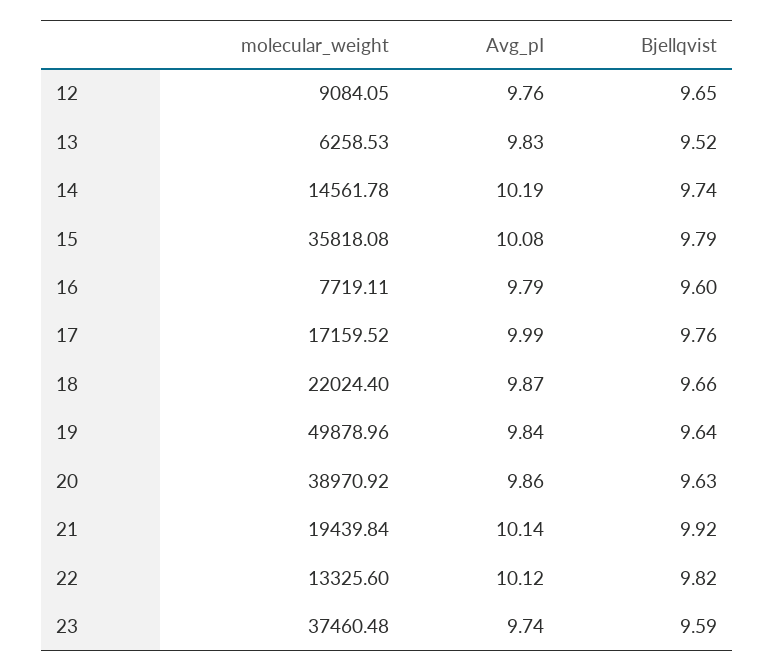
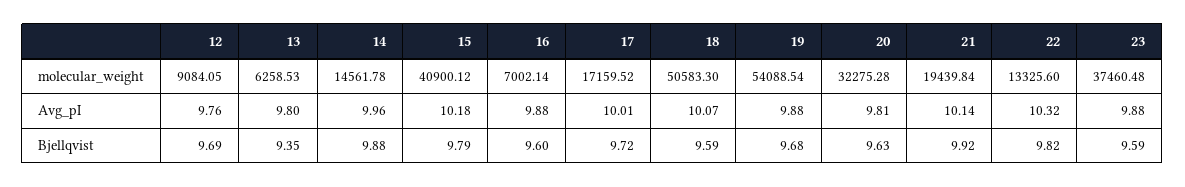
  {
    "molecular_weight": {
      "12": 9084.05,
      "13": 6258.53,
      "14": 14561.78,
-     "15": 35818.08,
+     "15": 40900.12,
-     "16": 7719.11,
+     "16": 7002.14,
      "17": 17159.52,
-     "18": 22024.4,
+     "18": 50583.3,
-     "19": 49878.96,
+     "19": 54088.54,
-     "20": 38970.92,
+     "20": 32275.28,
      "21": 19439.84,
      "22": 13325.6,
      "23": 37460.48
    },
    "Avg_pI": {
      "12": 9.76,
-     "13": 9.83,
+     "13": 9.8,
-     "14": 10.19,
+     "14": 9.96,
-     "15": 10.08,
+     "15": 10.18,
-     "16": 9.79,
+     "16": 9.88,
-     "17": 9.99,
+     "17": 10.01,
-     "18": 9.87,
+     "18": 10.07,
-     "19": 9.84,
+     "19": 9.88,
-     "20": 9.86,
+     "20": 9.81,
      "21": 10.14,
-     "22": 10.12,
+     "22": 10.32,
-     "23": 9.74
+     "23": 9.88
    },
    "Bjellqvist": {
-     "12": 9.65,
+     "12": 9.69,
-     "13": 9.52,
+     "13": 9.35,
-     "14": 9.74,
+     "14": 9.88,
      "15": 9.79,
      "16": 9.6,
-     "17": 9.76,
+     "17": 9.72,
-     "18": 9.66,
+     "18": 9.59,
-     "19": 9.64,
+     "19": 9.68,
      "20": 9.63,
      "21": 9.92,
      "22": 9.82,
      "23": 9.59
    }
  }

